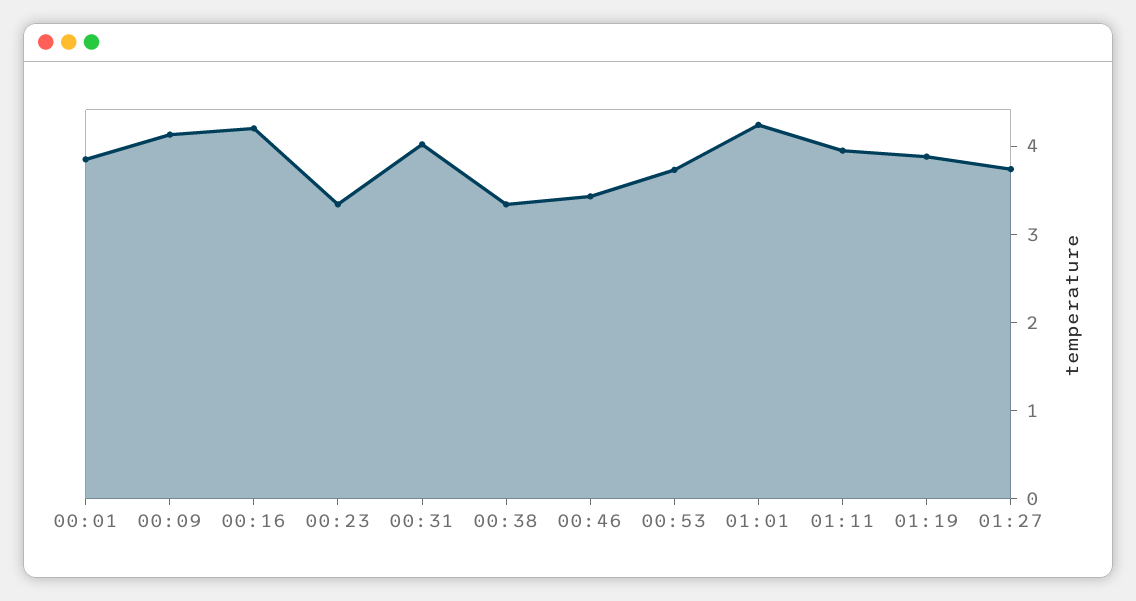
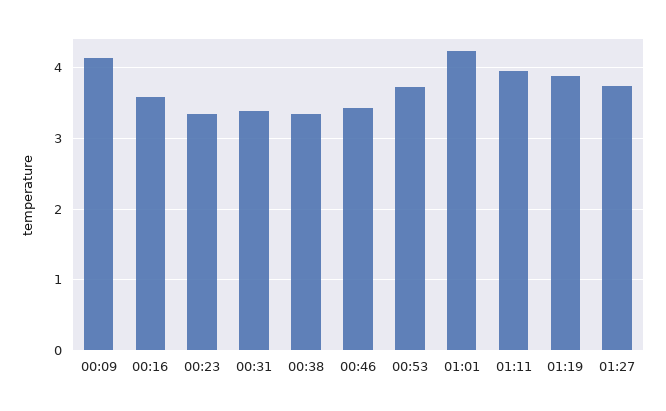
  {
-   "00:01": 3.8,
    "00:09": 4.1,
-   "00:16": 4.2,
+   "00:16": 3.6,
    "00:23": 3.3,
-   "00:31": 4,
+   "00:31": 3.4,
    "00:38": 3.3,
    "00:46": 3.4,
    "00:53": 3.7,
    "01:01": 4.2,
    "01:11": 4,
    "01:19": 3.9,
    "01:27": 3.7
  }

